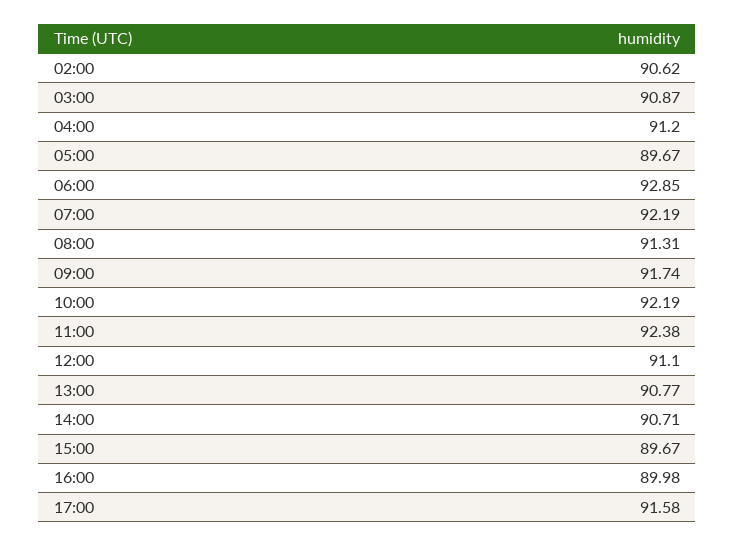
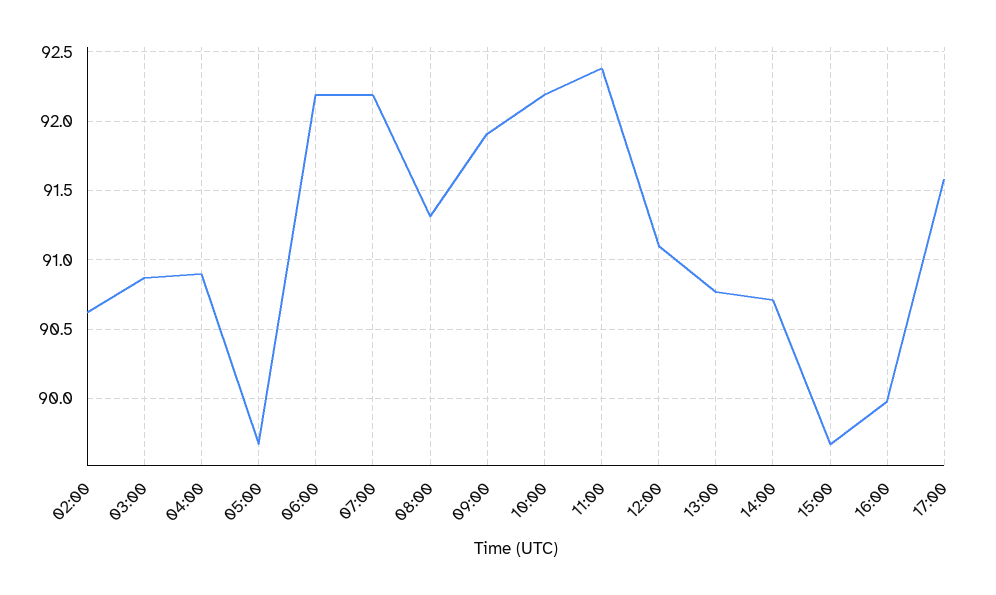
  {
    "02:00": 90.62,
    "03:00": 90.87,
-   "04:00": 91.2,
+   "04:00": 90.9,
    "05:00": 89.67,
-   "06:00": 92.85,
+   "06:00": 92.2,
    "07:00": 92.19,
    "08:00": 91.31,
-   "09:00": 91.74,
+   "09:00": 91.9,
    "10:00": 92.19,
    "11:00": 92.38,
    "12:00": 91.1,
    "13:00": 90.77,
    "14:00": 90.71,
    "15:00": 89.67,
    "16:00": 89.98,
    "17:00": 91.58
  }

